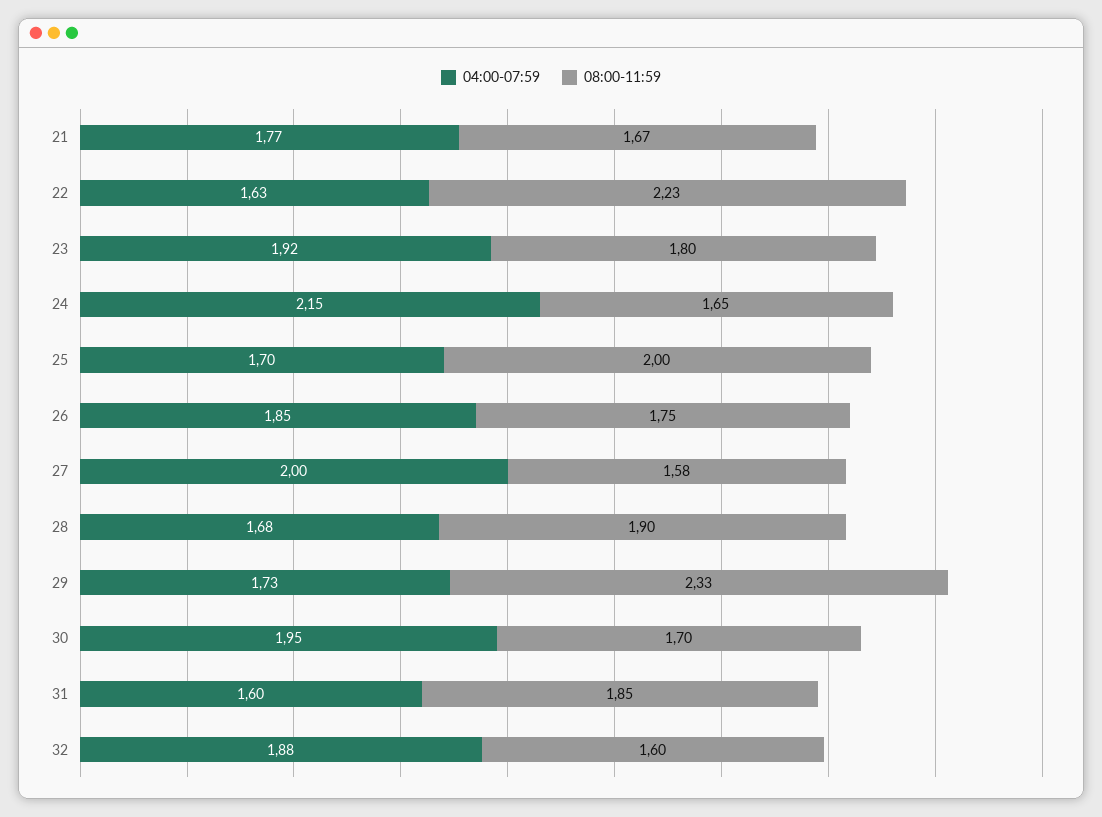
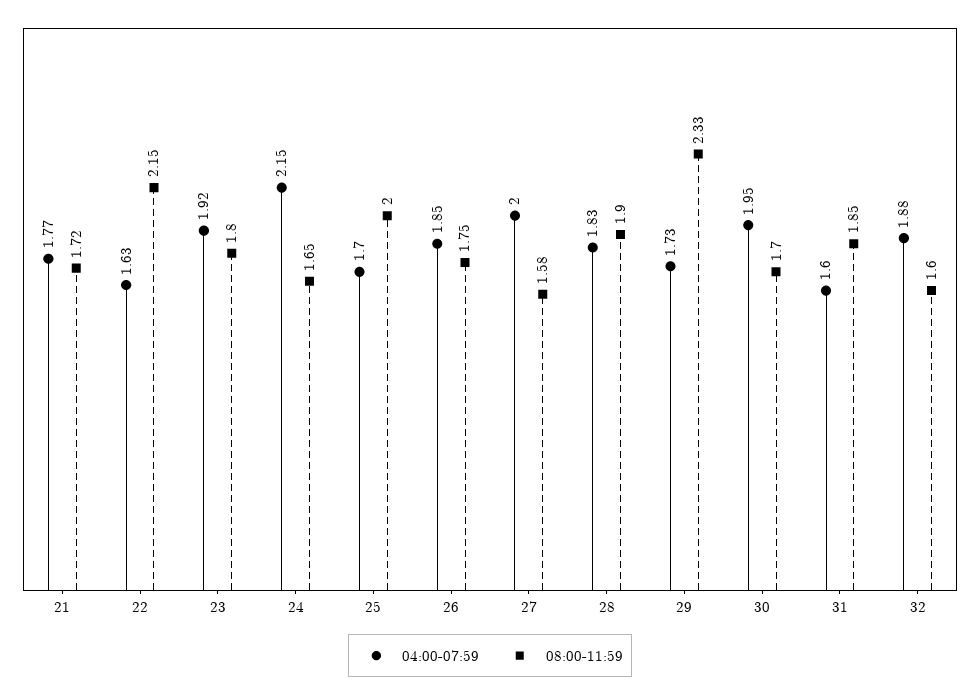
  {
    "04:00-07:59": {
      "21": 1.77,
      "22": 1.63,
      "23": 1.92,
      "24": 2.15,
      "25": 1.7,
      "26": 1.85,
      "27": 2,
-     "28": 1.68,
+     "28": 1.83,
      "29": 1.73,
      "30": 1.95,
      "31": 1.6,
      "32": 1.88
    },
    "08:00-11:59": {
-     "21": 1.67,
+     "21": 1.72,
-     "22": 2.23,
+     "22": 2.15,
      "23": 1.8,
      "24": 1.65,
      "25": 2,
      "26": 1.75,
      "27": 1.58,
      "28": 1.9,
      "29": 2.33,
      "30": 1.7,
      "31": 1.85,
      "32": 1.6
    }
  }

